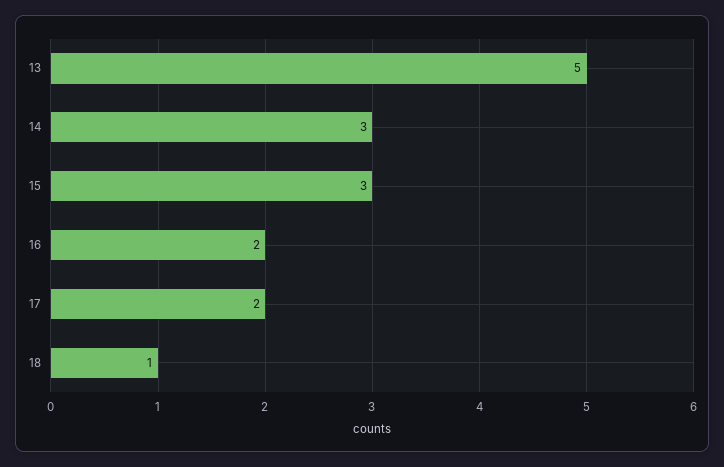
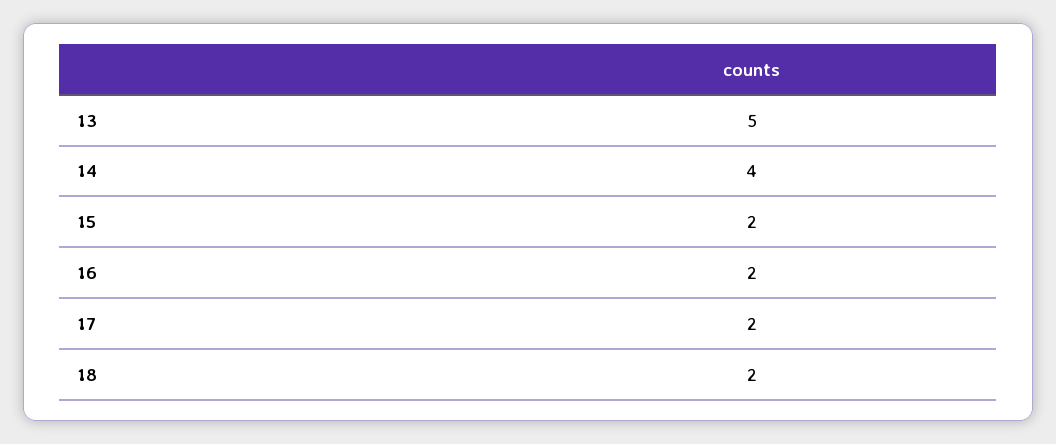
  {
    "13": 5,
-   "14": 3,
+   "14": 4,
-   "15": 3,
+   "15": 2,
    "16": 2,
    "17": 2,
-   "18": 1
+   "18": 2
  }

